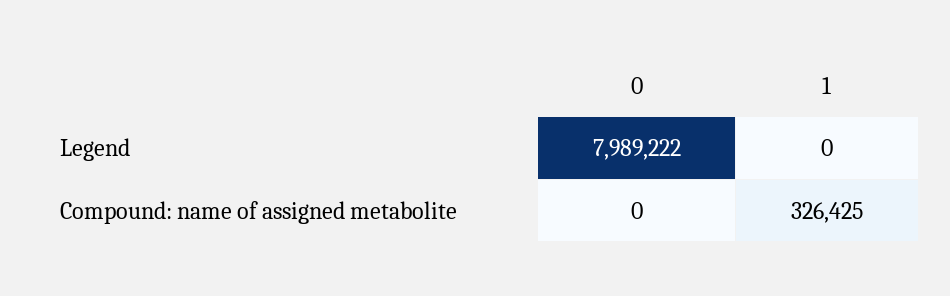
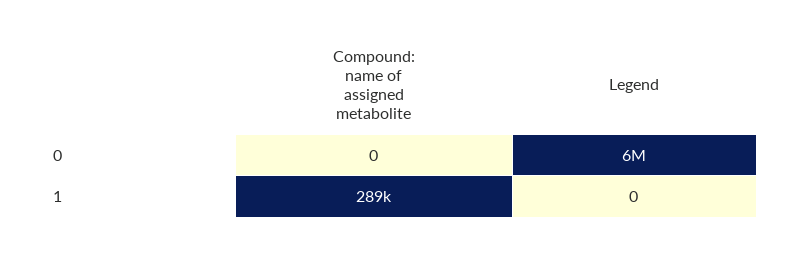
  {
    "0": {
-     "Legend": 7989222,
+     "Legend": 6000000,
      "Compound: name of assigned metabolite": 0
    },
    "1": {
      "Legend": 0,
-     "Compound: name of assigned metabolite": 326425
+     "Compound: name of assigned metabolite": 289000
    }
  }

